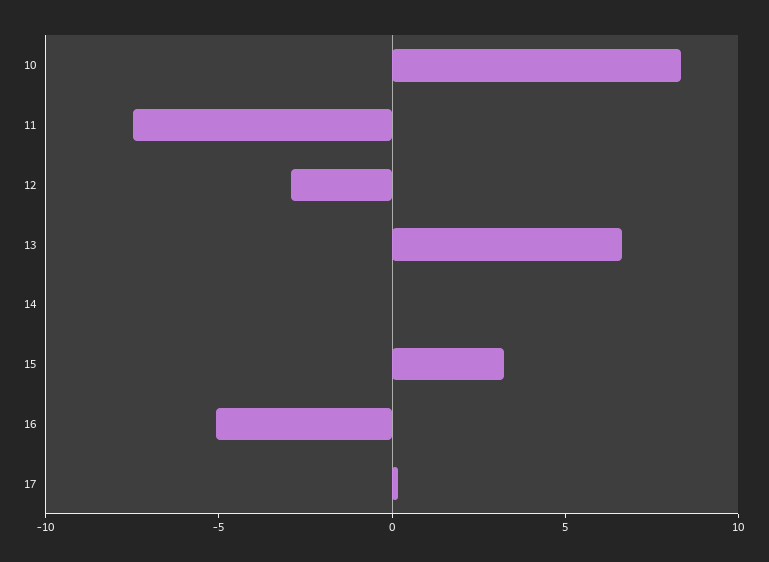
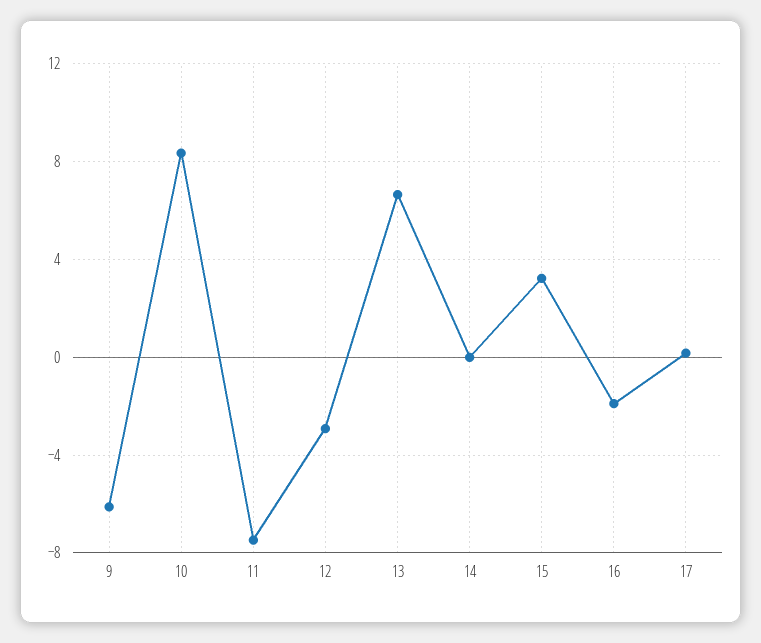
  {
    "10": 8.5,
    "11": -7.5,
    "12": -3,
    "13": 6.5,
    "14": 0,
    "15": 3,
-   "16": -5,
+   "16": -2,
-   "17": 0
+   "17": 0,
+   "9": -6
  }

